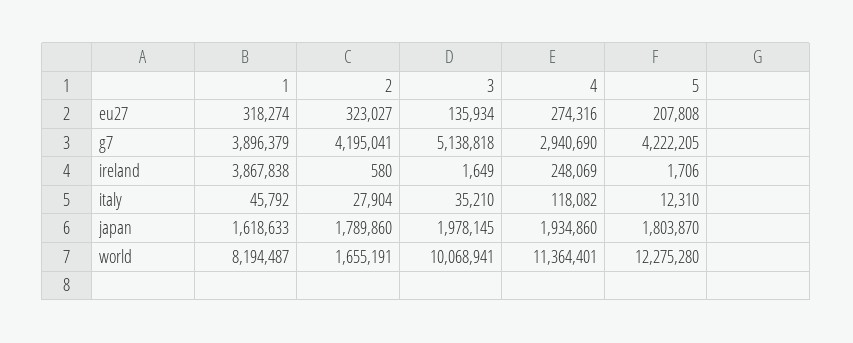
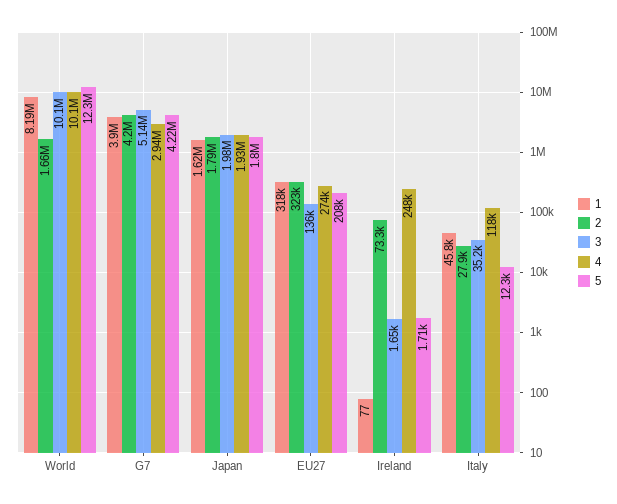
  {
    "1": {
      "eu27": 318274,
      "g7": 3896379,
-     "ireland": 3867838,
+     "ireland": 77,
      "italy": 45792,
      "japan": 1618633,
      "world": 8194487
    },
    "2": {
      "eu27": 323027,
      "g7": 4195041,
-     "ireland": 580,
+     "ireland": 73300,
      "italy": 27904,
      "japan": 1789860,
      "world": 1655191
    },
    "3": {
      "eu27": 135934,
      "g7": 5138818,
      "ireland": 1649,
      "italy": 35210,
      "japan": 1978145,
      "world": 10068941
    },
    "4": {
      "eu27": 274316,
      "g7": 2940690,
      "ireland": 248069,
      "italy": 118082,
      "japan": 1934860,
-     "world": 11364401
+     "world": 10100000
    },
    "5": {
      "eu27": 207808,
      "g7": 4222205,
      "ireland": 1706,
      "italy": 12310,
      "japan": 1803870,
      "world": 12275280
    }
  }

